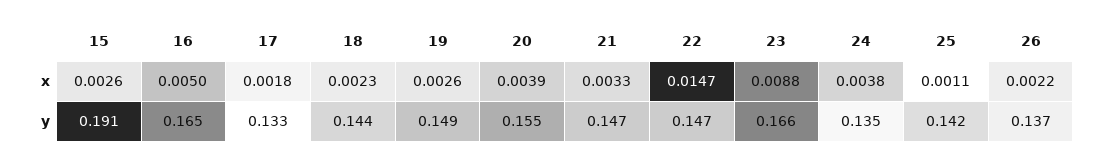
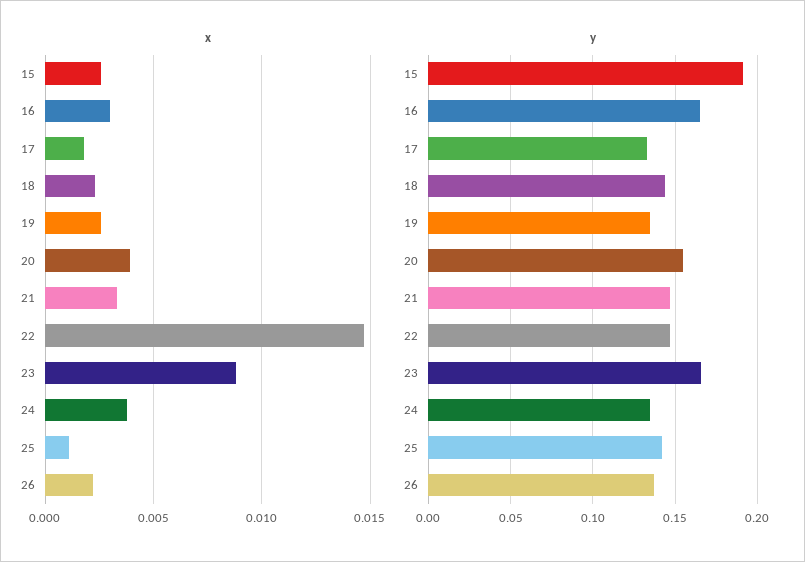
  {
    "x": {
      "15": 0.0026,
-     "16": 0.005,
+     "16": 0.003,
      "17": 0.0018,
      "18": 0.0023,
      "19": 0.0026,
      "20": 0.0039,
      "21": 0.0033,
      "22": 0.0147,
      "23": 0.0088,
      "24": 0.0038,
      "25": 0.0011,
      "26": 0.0022
    },
    "y": {
      "15": 0.191,
      "16": 0.165,
      "17": 0.133,
      "18": 0.144,
-     "19": 0.149,
+     "19": 0.135,
      "20": 0.155,
      "21": 0.147,
      "22": 0.147,
      "23": 0.166,
      "24": 0.135,
      "25": 0.142,
      "26": 0.137
    }
  }

